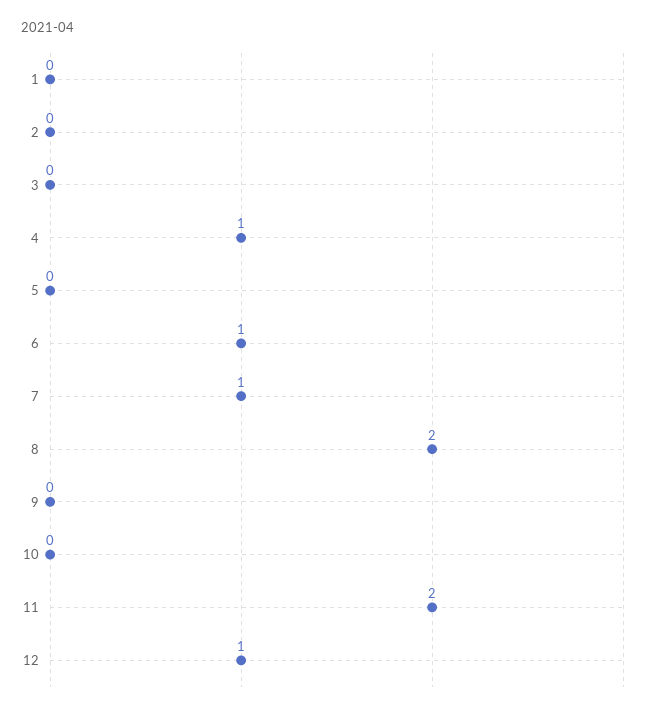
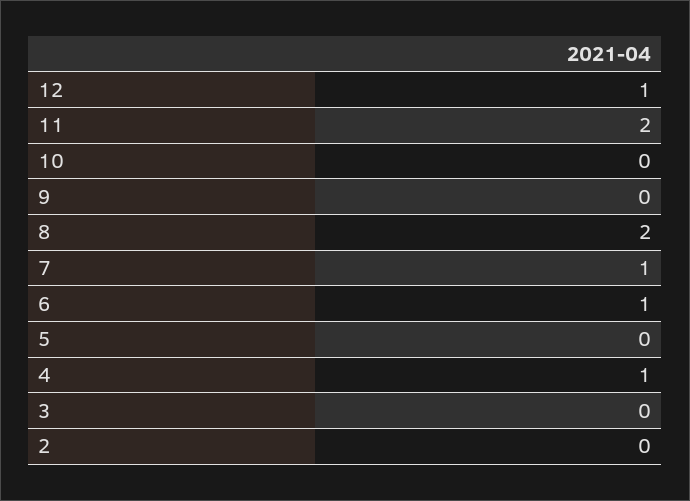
  {
-   "1": 0,
    "2": 0,
    "3": 0,
    "4": 1,
    "5": 0,
    "6": 1,
    "7": 1,
    "8": 2,
    "9": 0,
    "10": 0,
    "11": 2,
    "12": 1
  }

